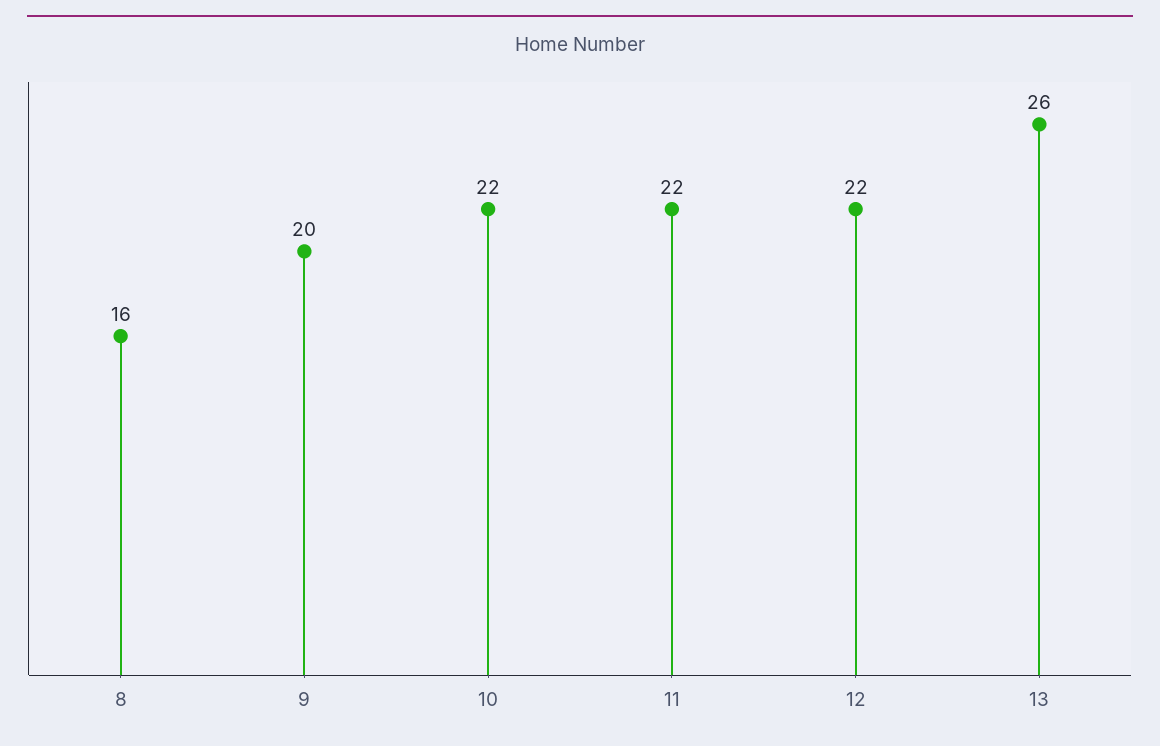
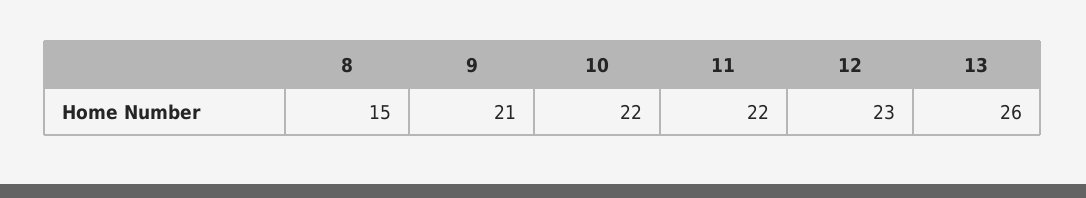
  {
-   "8": 16,
+   "8": 15,
-   "9": 20,
+   "9": 21,
    "10": 22,
    "11": 22,
-   "12": 22,
+   "12": 23,
    "13": 26
  }

